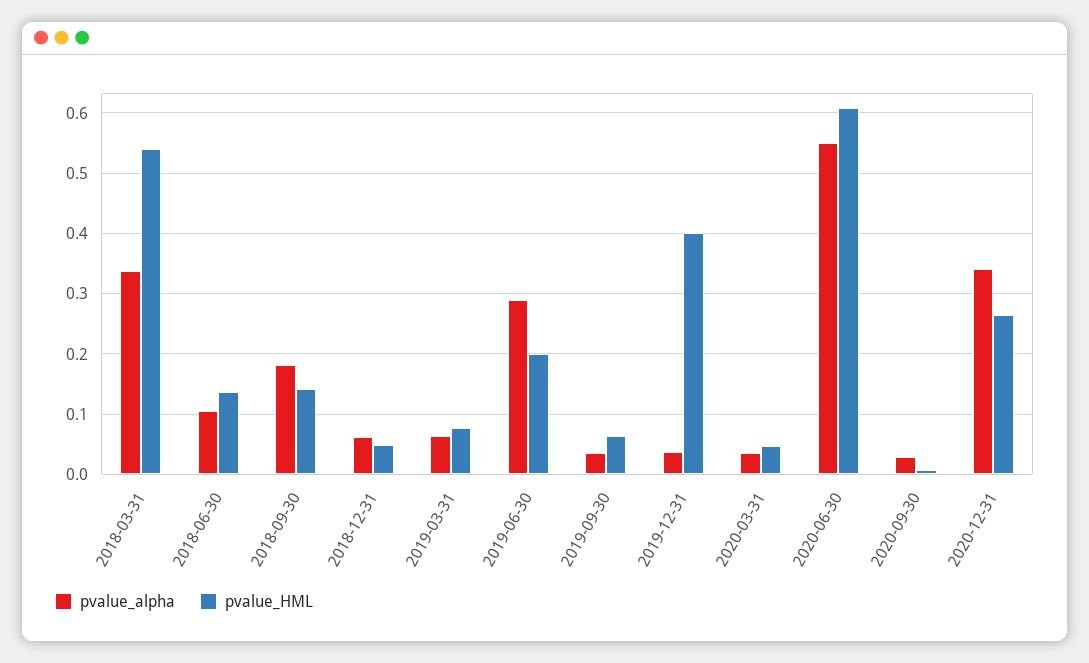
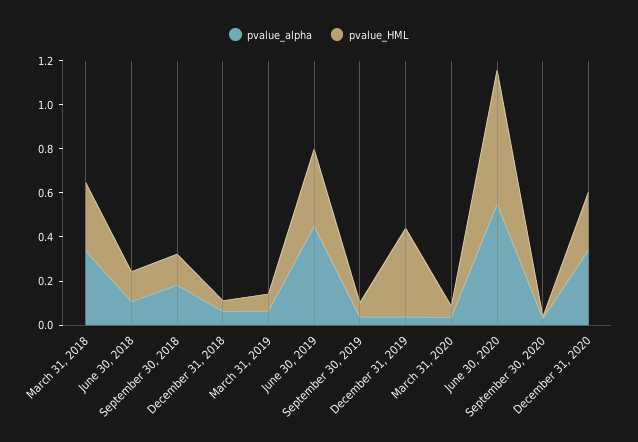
  {
    "pvalue_alpha": {
      "2018-03-31": 0.34,
      "2018-06-30": 0.11,
      "2018-09-30": 0.18,
      "2018-12-31": 0.06,
      "2019-03-31": 0.06,
-     "2019-06-30": 0.29,
+     "2019-06-30": 0.45,
      "2019-09-30": 0.04,
      "2019-12-31": 0.04,
      "2020-03-31": 0.04,
      "2020-06-30": 0.55,
      "2020-09-30": 0.03,
      "2020-12-31": 0.34
    },
    "pvalue_HML": {
-     "2018-03-31": 0.54,
+     "2018-03-31": 0.3,
      "2018-06-30": 0.14,
      "2018-09-30": 0.14,
      "2018-12-31": 0.05,
      "2019-03-31": 0.08,
-     "2019-06-30": 0.2,
+     "2019-06-30": 0.35,
      "2019-09-30": 0.06,
      "2019-12-31": 0.4,
      "2020-03-31": 0.05,
      "2020-06-30": 0.61,
      "2020-09-30": 0.01,
      "2020-12-31": 0.26
    }
  }

